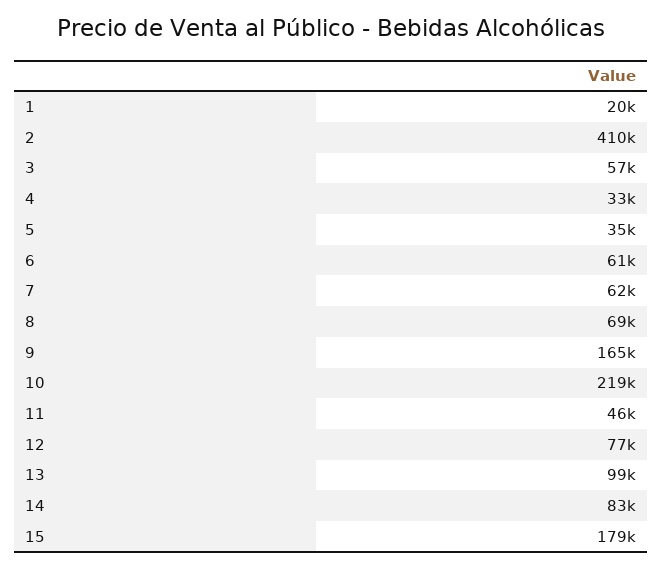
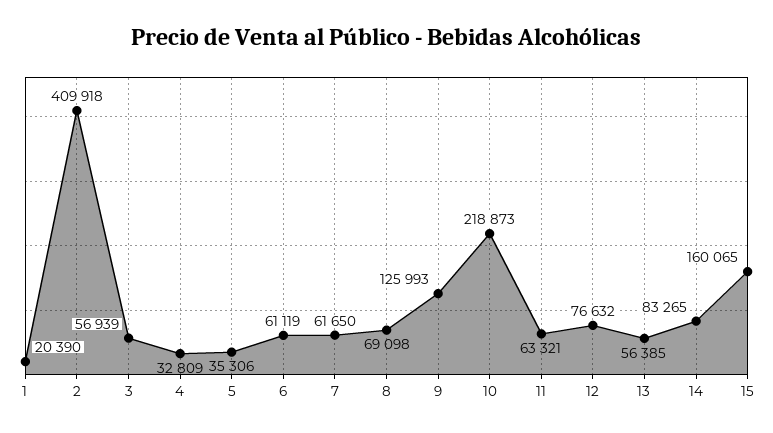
  {
    "1": 20390,
    "2": 409918,
    "3": 56939,
    "4": 32809,
    "5": 35306,
    "6": 61119,
    "7": 61650,
    "8": 69098,
-   "9": 165000,
+   "9": 125993,
    "10": 218873,
-   "11": 46000,
+   "11": 63321,
    "12": 76632,
-   "13": 99000,
+   "13": 56385,
    "14": 83265,
-   "15": 179000
+   "15": 160065
  }

